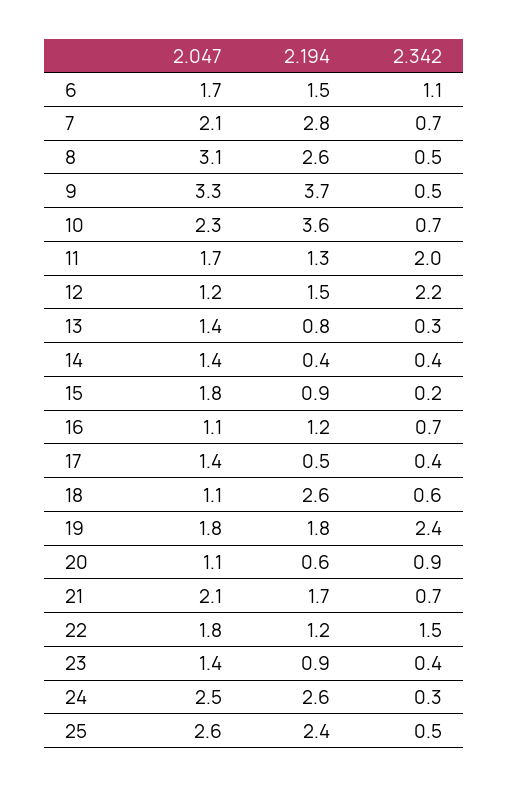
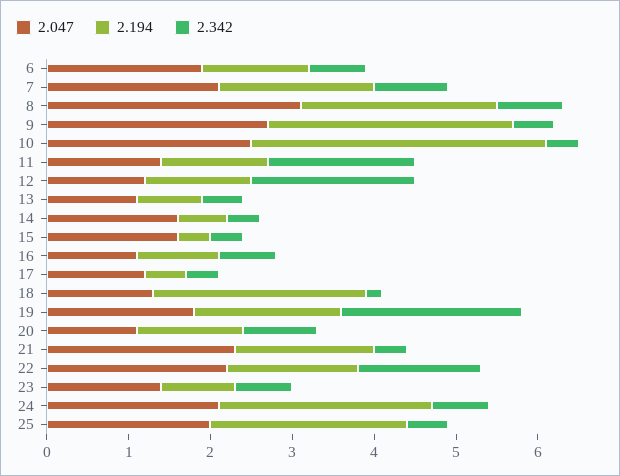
  {
    "2.047": {
-     "6": 1.7,
+     "6": 1.9,
      "7": 2.1,
      "8": 3.1,
-     "9": 3.3,
+     "9": 2.7,
-     "10": 2.3,
+     "10": 2.5,
-     "11": 1.7,
+     "11": 1.4,
      "12": 1.2,
-     "13": 1.4,
+     "13": 1.1,
-     "14": 1.4,
+     "14": 1.6,
-     "15": 1.8,
+     "15": 1.6,
      "16": 1.1,
-     "17": 1.4,
+     "17": 1.2,
-     "18": 1.1,
+     "18": 1.3,
      "19": 1.8,
      "20": 1.1,
-     "21": 2.1,
+     "21": 2.3,
-     "22": 1.8,
+     "22": 2.2,
      "23": 1.4,
-     "24": 2.5,
+     "24": 2.1,
-     "25": 2.6
+     "25": 2
    },
    "2.194": {
-     "6": 1.5,
+     "6": 1.3,
-     "7": 2.8,
+     "7": 1.9,
-     "8": 2.6,
+     "8": 2.4,
-     "9": 3.7,
+     "9": 3,
      "10": 3.6,
      "11": 1.3,
-     "12": 1.5,
+     "12": 1.3,
      "13": 0.8,
-     "14": 0.4,
+     "14": 0.6,
-     "15": 0.9,
+     "15": 0.4,
-     "16": 1.2,
+     "16": 1,
      "17": 0.5,
      "18": 2.6,
      "19": 1.8,
-     "20": 0.6,
+     "20": 1.3,
      "21": 1.7,
-     "22": 1.2,
+     "22": 1.6,
      "23": 0.9,
      "24": 2.6,
      "25": 2.4
    },
    "2.342": {
-     "6": 1.1,
+     "6": 0.7,
-     "7": 0.7,
+     "7": 0.9,
-     "8": 0.5,
+     "8": 0.8,
      "9": 0.5,
-     "10": 0.7,
+     "10": 0.4,
-     "11": 2,
+     "11": 1.8,
-     "12": 2.2,
+     "12": 2,
-     "13": 0.3,
+     "13": 0.5,
      "14": 0.4,
-     "15": 0.2,
+     "15": 0.4,
      "16": 0.7,
      "17": 0.4,
-     "18": 0.6,
+     "18": 0.2,
-     "19": 2.4,
+     "19": 2.2,
      "20": 0.9,
-     "21": 0.7,
+     "21": 0.4,
      "22": 1.5,
-     "23": 0.4,
+     "23": 0.7,
-     "24": 0.3,
+     "24": 0.7,
      "25": 0.5
    }
  }

